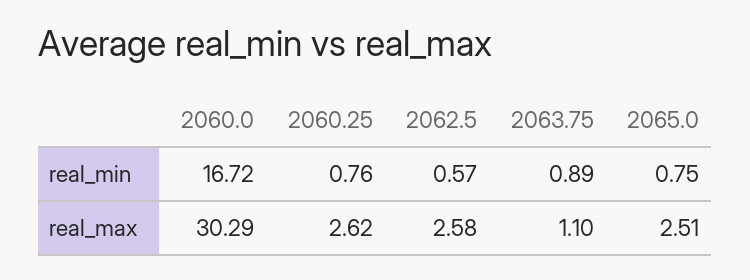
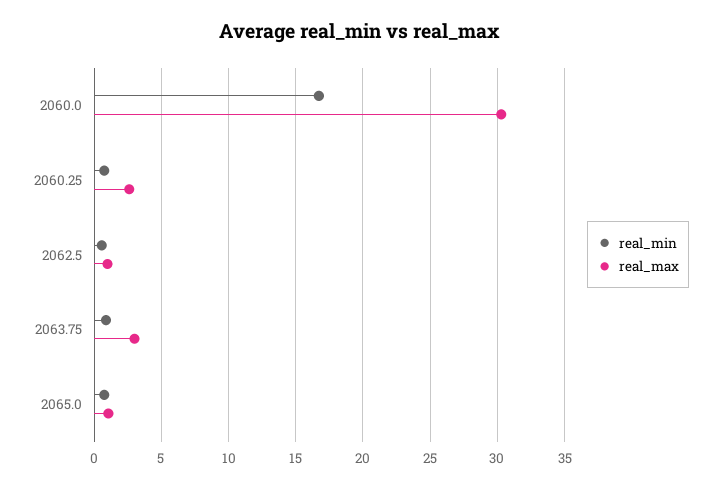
  {
    "real_min": {
      "2060.0": 16.72,
      "2060.25": 0.76,
      "2062.5": 0.57,
      "2063.75": 0.89,
      "2065.0": 0.75
    },
    "real_max": {
      "2060.0": 30.29,
      "2060.25": 2.62,
-     "2062.5": 2.58,
+     "2062.5": 1,
-     "2063.75": 1.1,
+     "2063.75": 3,
-     "2065.0": 2.51
+     "2065.0": 1
    }
  }

